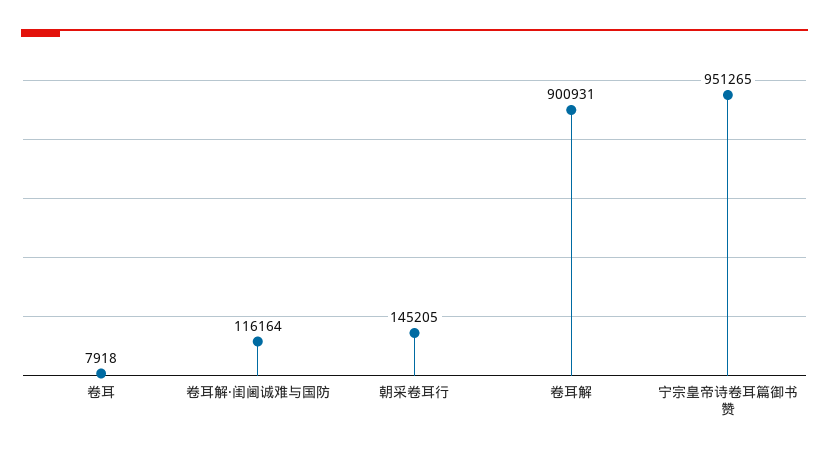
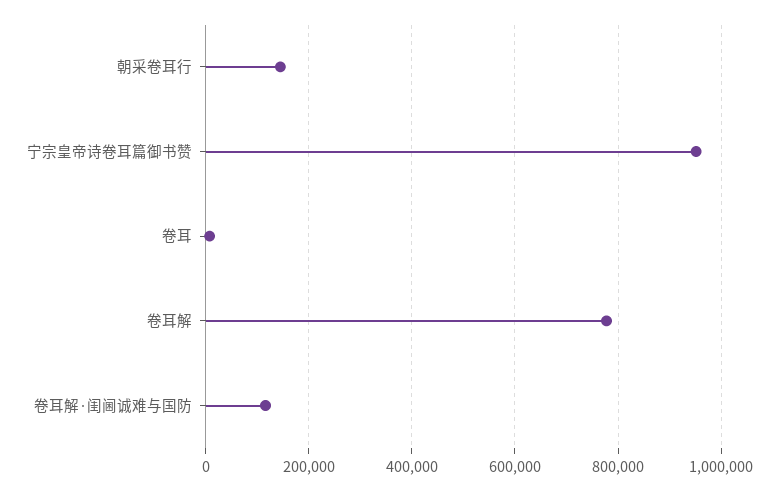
  {
    "卷耳": 7918,
    "卷耳解·闺阃诚难与国防": 116164,
    "朝采卷耳行": 145205,
-   "卷耳解": 900931,
+   "卷耳解": 780000,
    "宁宗皇帝诗卷耳篇御书赞": 951265
  }

